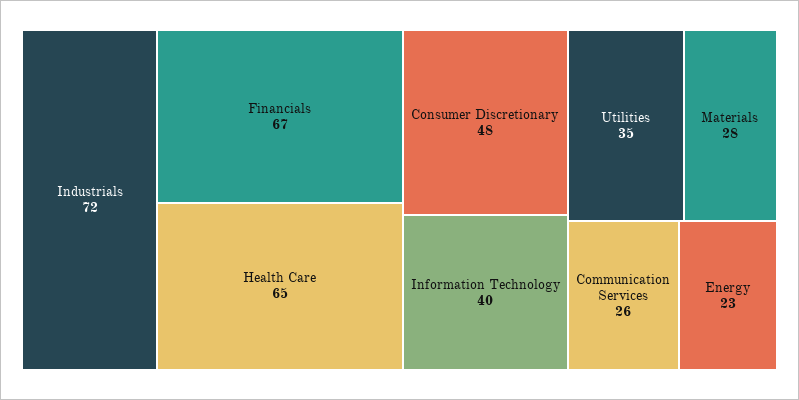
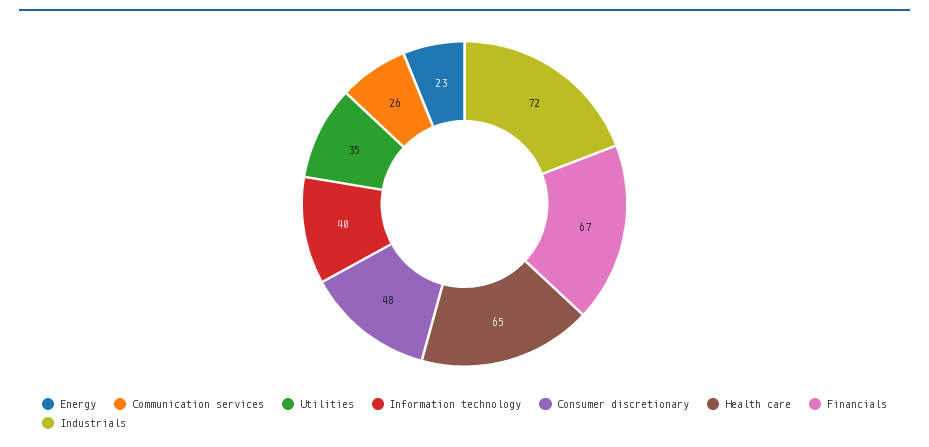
  {
    "Industrials": 72,
    "Financials": 67,
    "Health Care": 65,
    "Consumer Discretionary": 48,
    "Information Technology": 40,
    "Utilities": 35,
-   "Materials": 28,
    "Communication Services": 26,
    "Energy": 23
  }

